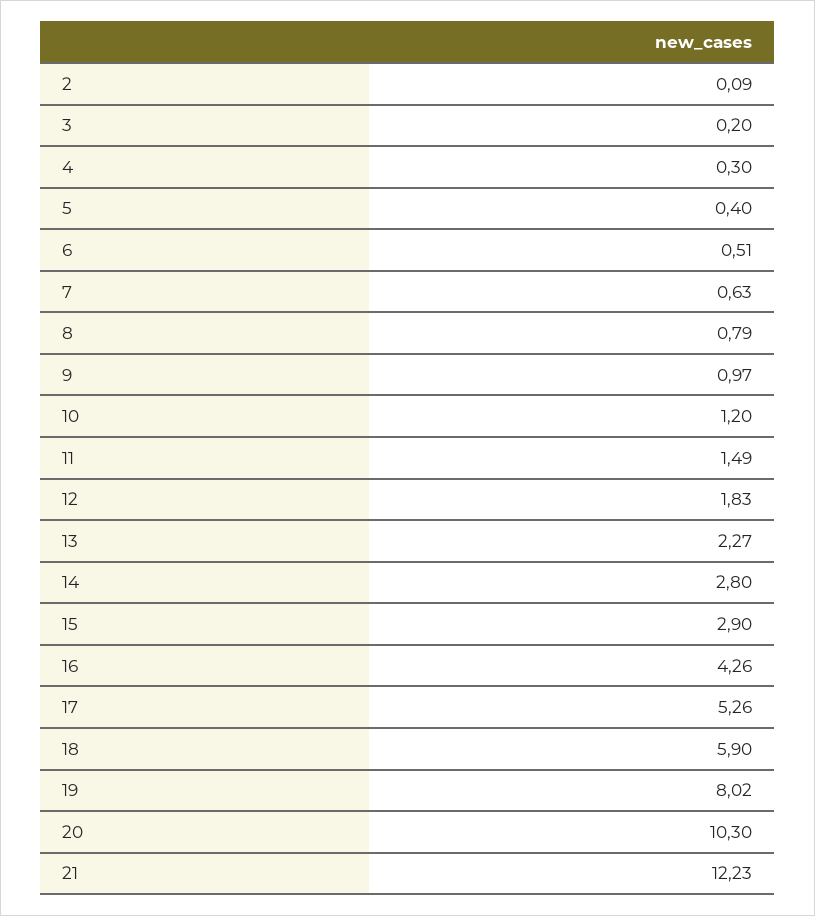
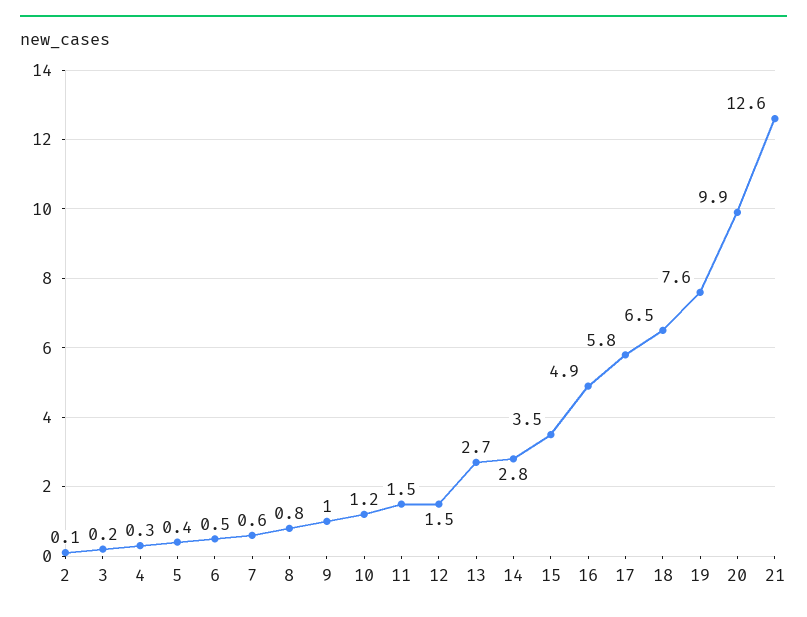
  {
    "2": 0.09,
    "3": 0.2,
    "4": 0.3,
    "5": 0.4,
    "6": 0.51,
    "7": 0.63,
    "8": 0.79,
    "9": 0.97,
    "10": 1.2,
    "11": 1.49,
-   "12": 1.83,
+   "12": 1.5,
-   "13": 2.27,
+   "13": 2.7,
    "14": 2.8,
-   "15": 2.9,
+   "15": 3.5,
-   "16": 4.26,
+   "16": 4.9,
-   "17": 5.26,
+   "17": 5.8,
-   "18": 5.9,
+   "18": 6.5,
-   "19": 8.02,
+   "19": 7.6,
-   "20": 10.3,
+   "20": 9.9,
-   "21": 12.23
+   "21": 12.6
  }

